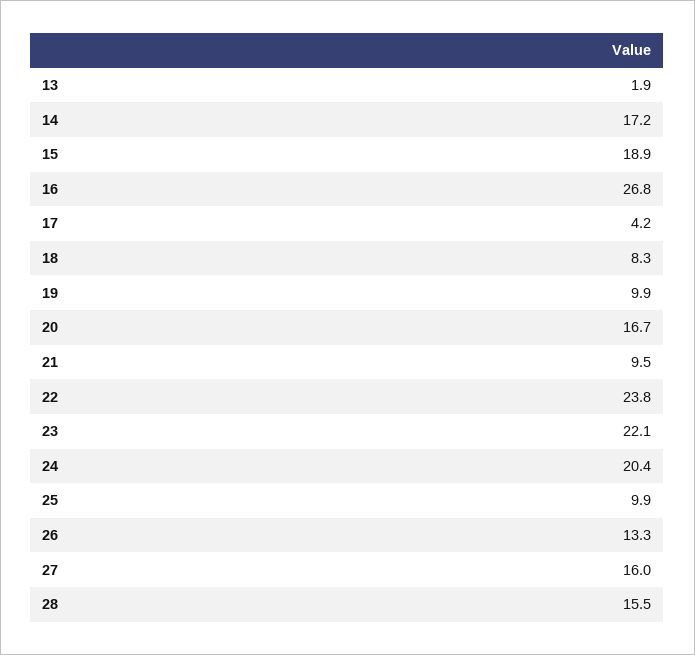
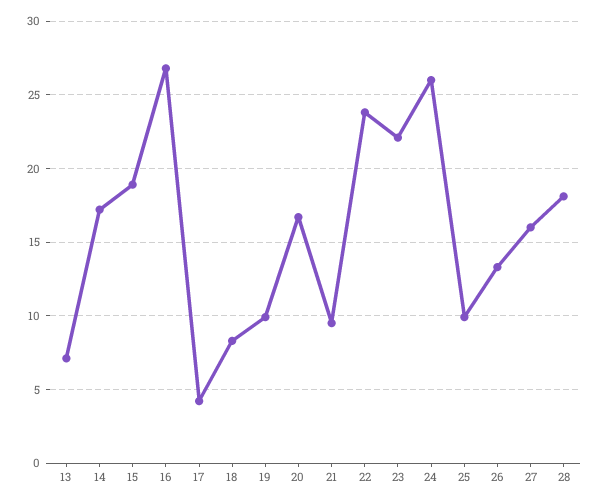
  {
-   "13": 1.9,
+   "13": 7,
    "14": 17.2,
    "15": 18.9,
    "16": 26.8,
    "17": 4.2,
    "18": 8.3,
    "19": 9.9,
    "20": 16.7,
    "21": 9.5,
    "22": 23.8,
    "23": 22.1,
-   "24": 20.4,
+   "24": 26,
    "25": 9.9,
    "26": 13.3,
    "27": 16,
-   "28": 15.5
+   "28": 18
  }

